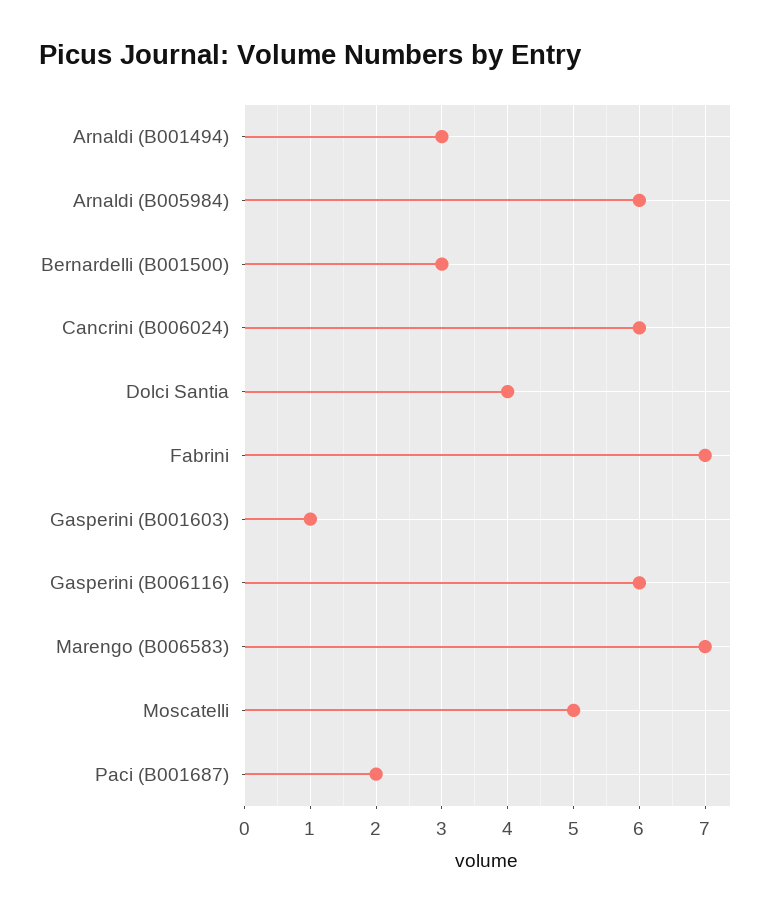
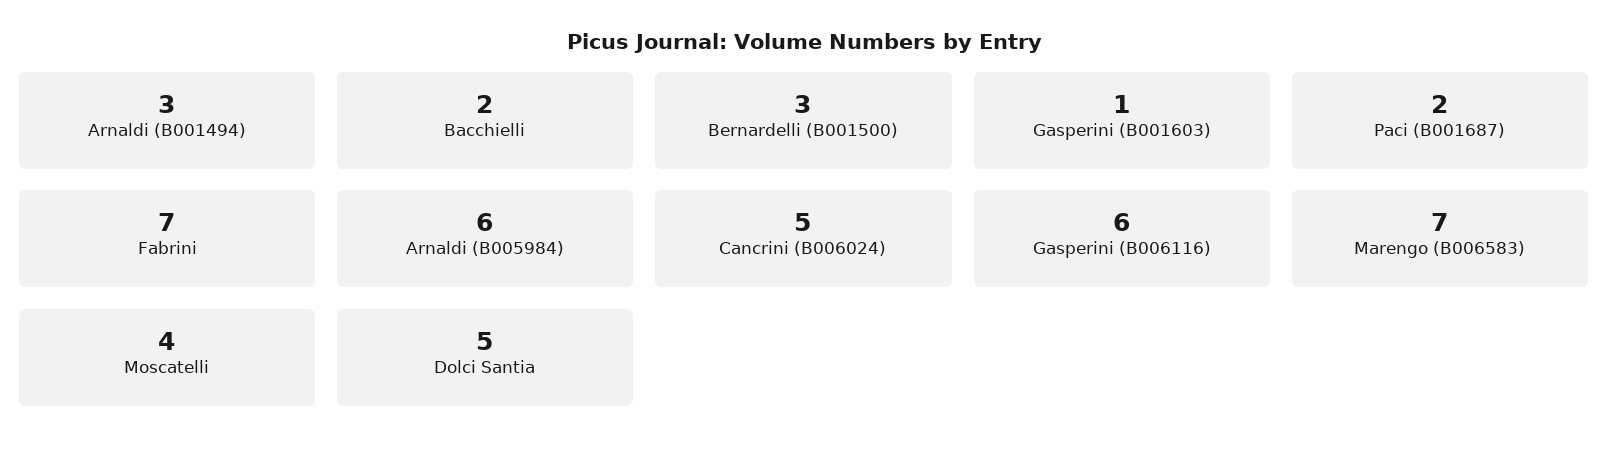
  {
    "Arnaldi (B001494)": 3,
    "Arnaldi (B005984)": 6,
    "Bernardelli (B001500)": 3,
-   "Cancrini (B006024)": 6,
+   "Cancrini (B006024)": 5,
-   "Dolci Santia": 4,
+   "Dolci Santia": 5,
    "Fabrini": 7,
    "Gasperini (B001603)": 1,
    "Gasperini (B006116)": 6,
    "Marengo (B006583)": 7,
-   "Moscatelli": 5,
+   "Moscatelli": 4,
-   "Paci (B001687)": 2
+   "Paci (B001687)": 2,
+   "Bacchielli": 2
  }

